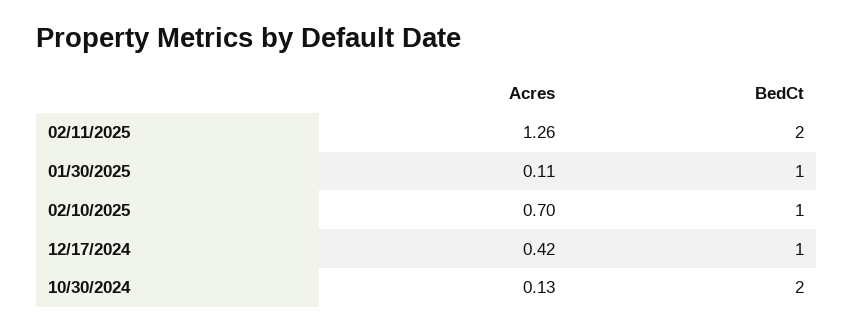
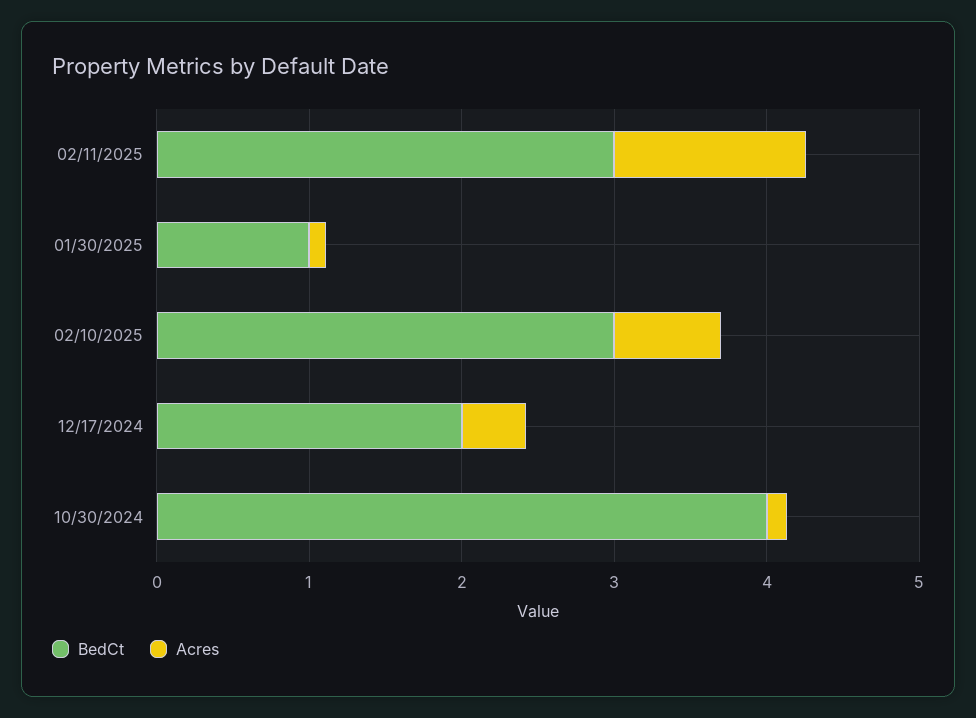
  {
    "Acres": {
      "02/11/2025": 1.26,
      "01/30/2025": 0.11,
      "02/10/2025": 0.7,
      "12/17/2024": 0.42,
      "10/30/2024": 0.13
    },
    "BedCt": {
-     "02/11/2025": 2,
+     "02/11/2025": 3,
      "01/30/2025": 1,
-     "02/10/2025": 1,
+     "02/10/2025": 3,
-     "12/17/2024": 1,
+     "12/17/2024": 2,
-     "10/30/2024": 2
+     "10/30/2024": 4
    }
  }

